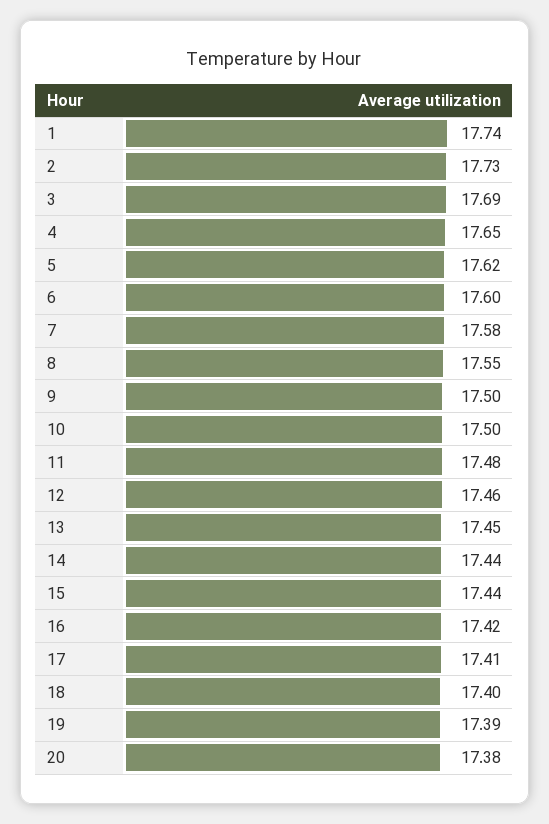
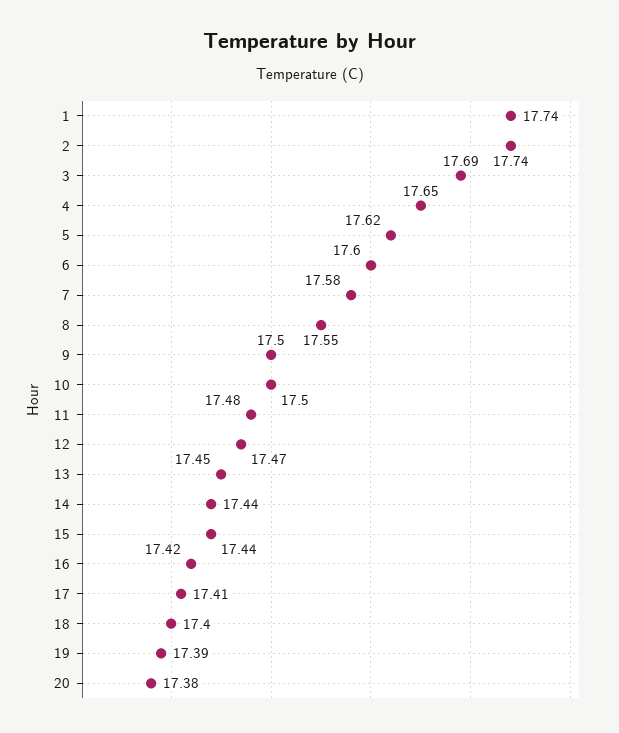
  {
    "1": 17.74,
-   "2": 17.73,
+   "2": 17.74,
    "3": 17.69,
    "4": 17.65,
    "5": 17.62,
    "6": 17.6,
    "7": 17.58,
    "8": 17.55,
    "9": 17.5,
    "10": 17.5,
    "11": 17.48,
-   "12": 17.46,
+   "12": 17.47,
    "13": 17.45,
    "14": 17.44,
    "15": 17.44,
    "16": 17.42,
    "17": 17.41,
    "18": 17.4,
    "19": 17.39,
    "20": 17.38
  }

